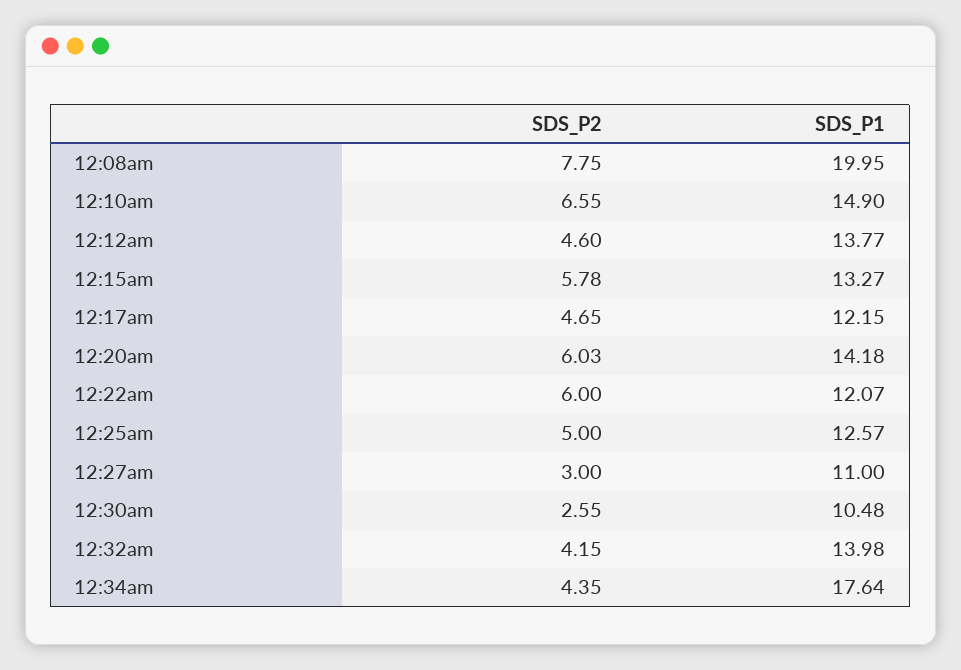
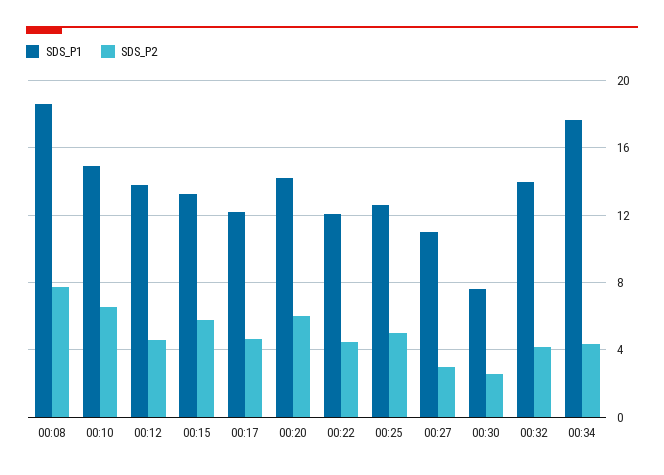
  {
    "SDS_P2": {
      "12:08am": 7.75,
      "12:10am": 6.55,
      "12:12am": 4.6,
      "12:15am": 5.78,
      "12:17am": 4.65,
      "12:20am": 6.03,
-     "12:22am": 6,
+     "12:22am": 4.5,
      "12:25am": 5,
      "12:27am": 3,
      "12:30am": 2.55,
      "12:32am": 4.15,
      "12:34am": 4.35
    },
    "SDS_P1": {
-     "12:08am": 19.95,
+     "12:08am": 18.5,
      "12:10am": 14.9,
      "12:12am": 13.77,
      "12:15am": 13.27,
      "12:17am": 12.15,
      "12:20am": 14.18,
      "12:22am": 12.07,
      "12:25am": 12.57,
      "12:27am": 11,
-     "12:30am": 10.48,
+     "12:30am": 7.5,
      "12:32am": 13.98,
      "12:34am": 17.64
    }
  }

